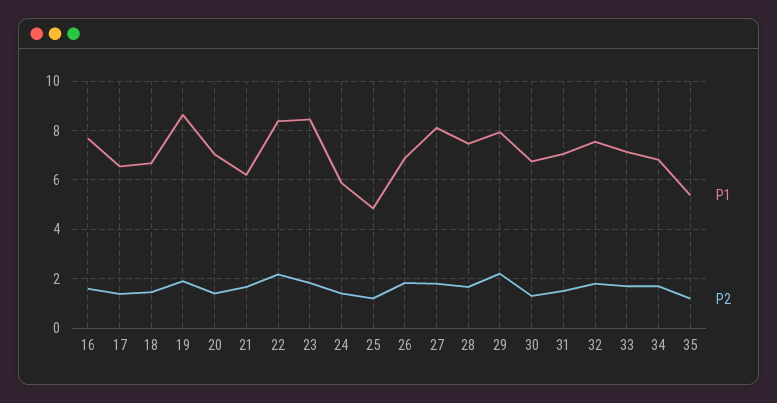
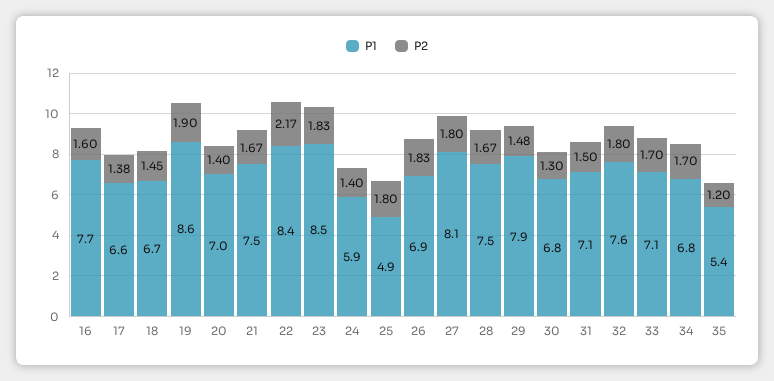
  {
    "P1": {
      "16": 7.7,
      "17": 6.6,
      "18": 6.7,
      "19": 8.6,
      "20": 7,
-     "21": 6.25,
+     "21": 7.5,
      "22": 8.4,
      "23": 8.5,
      "24": 5.9,
      "25": 4.9,
      "26": 6.9,
      "27": 8.1,
      "28": 7.5,
      "29": 7.9,
      "30": 6.8,
      "31": 7.1,
      "32": 7.6,
      "33": 7.1,
      "34": 6.8,
      "35": 5.4
    },
    "P2": {
      "16": 1.6,
      "17": 1.38,
      "18": 1.45,
      "19": 1.9,
      "20": 1.4,
      "21": 1.67,
      "22": 2.17,
      "23": 1.83,
      "24": 1.4,
-     "25": 1.25,
+     "25": 1.8,
      "26": 1.83,
      "27": 1.8,
      "28": 1.67,
-     "29": 2.25,
+     "29": 1.48,
      "30": 1.3,
      "31": 1.5,
      "32": 1.8,
      "33": 1.7,
      "34": 1.7,
      "35": 1.2
    }
  }

